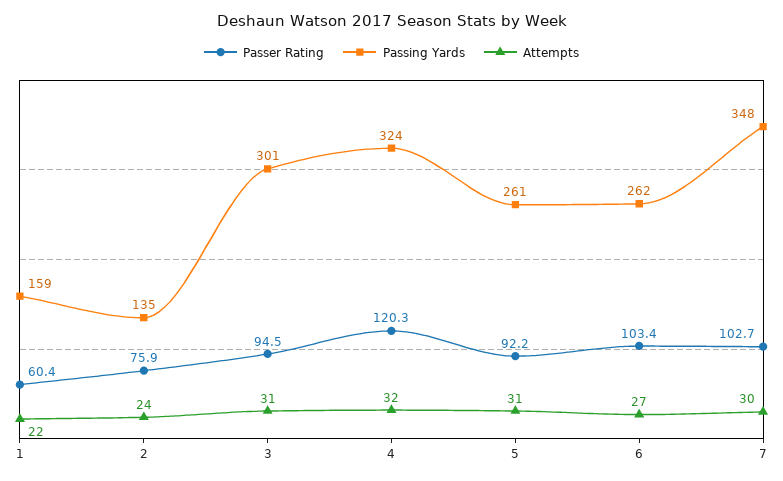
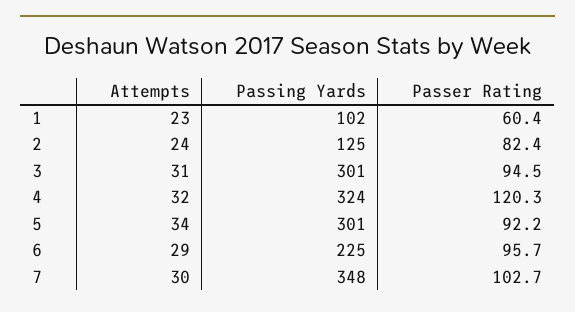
  {
    "Passer Rating": {
      "1": 60.4,
-     "2": 75.9,
+     "2": 82.4,
      "3": 94.5,
      "4": 120.3,
      "5": 92.2,
-     "6": 103.4,
+     "6": 95.7,
      "7": 102.7
    },
    "Passing Yards": {
-     "1": 159,
+     "1": 102,
-     "2": 135,
+     "2": 125,
      "3": 301,
      "4": 324,
-     "5": 261,
+     "5": 301,
-     "6": 262,
+     "6": 225,
      "7": 348
    },
    "Attempts": {
-     "1": 22,
+     "1": 23,
      "2": 24,
      "3": 31,
      "4": 32,
-     "5": 31,
+     "5": 34,
-     "6": 27,
+     "6": 29,
      "7": 30
    }
  }

